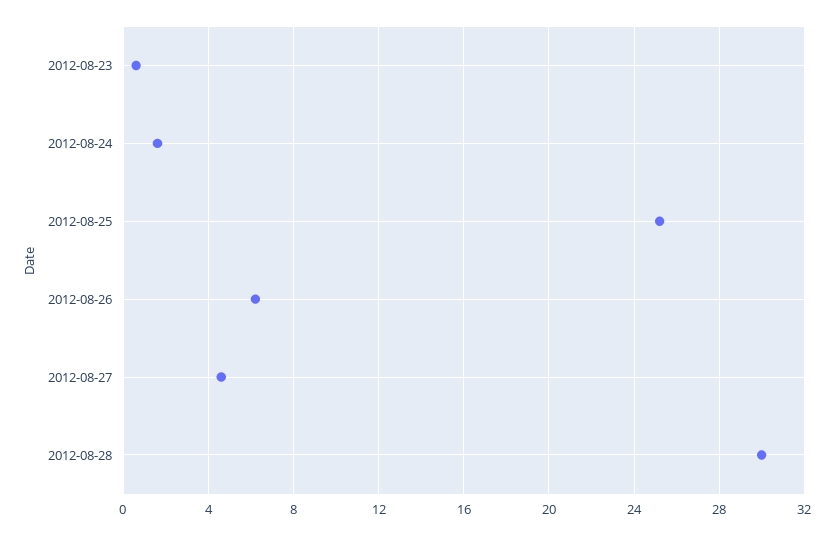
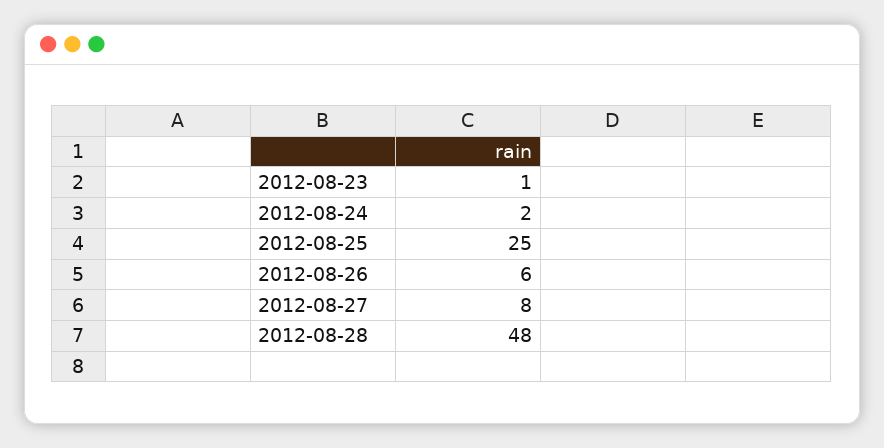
  {
    "2012-08-23": 1,
    "2012-08-24": 2,
    "2012-08-25": 25,
    "2012-08-26": 6,
-   "2012-08-27": 4.5,
+   "2012-08-27": 8,
-   "2012-08-28": 30
+   "2012-08-28": 48
  }

